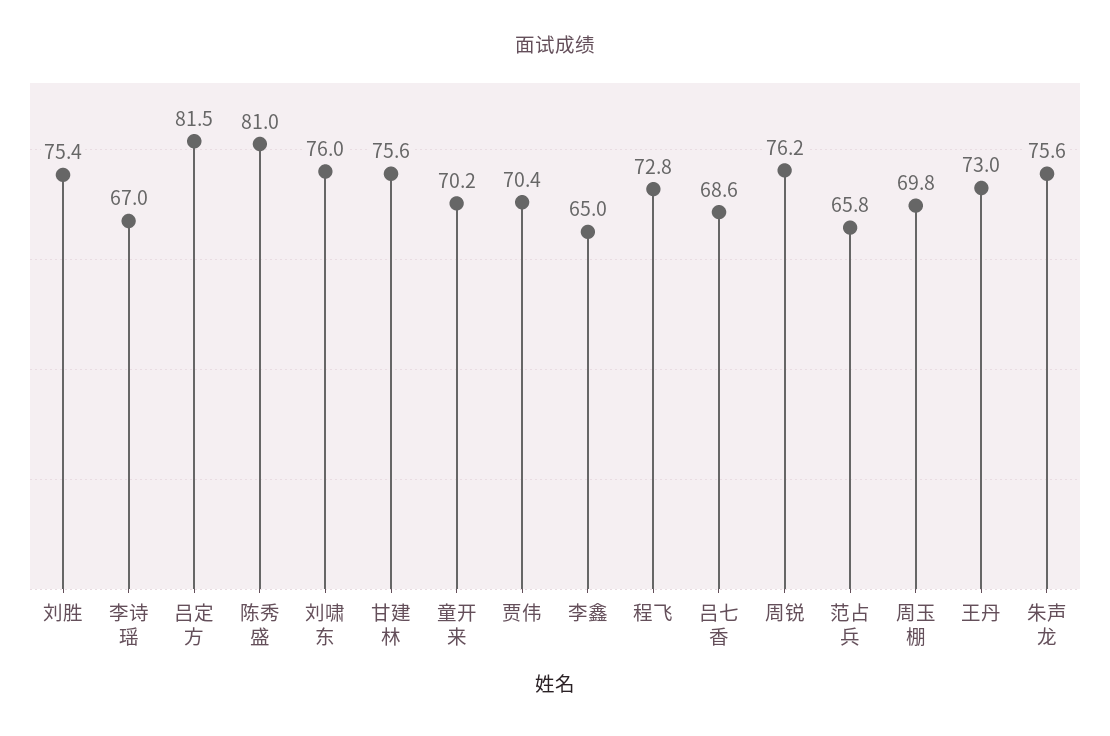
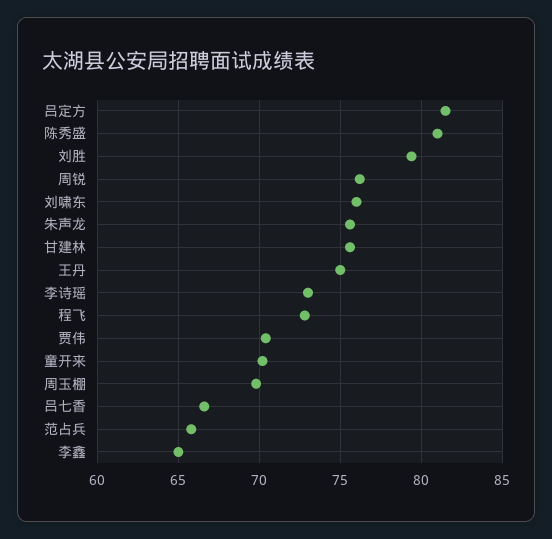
  {
-   "刘胜": 75.4,
+   "刘胜": 79.5,
-   "李诗瑶": 67,
+   "李诗瑶": 73,
    "吕定方": 81.5,
    "陈秀盛": 81,
    "刘啸东": 76,
    "甘建林": 75.6,
    "童开来": 70.2,
    "贾伟": 70.4,
    "李鑫": 65,
    "程飞": 72.8,
-   "吕七香": 68.6,
+   "吕七香": 66.5,
    "周锐": 76.2,
    "范占兵": 65.8,
    "周玉棚": 69.8,
-   "王丹": 73,
+   "王丹": 75,
    "朱声龙": 75.6
  }

